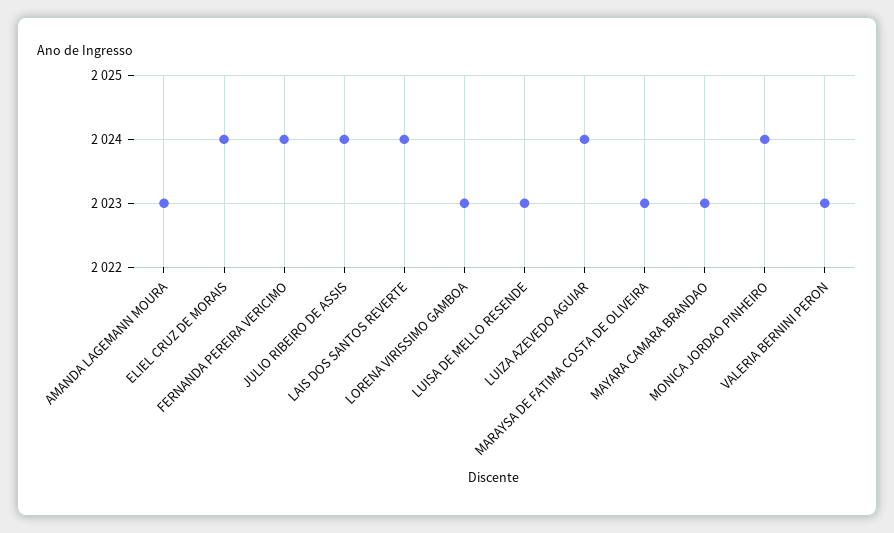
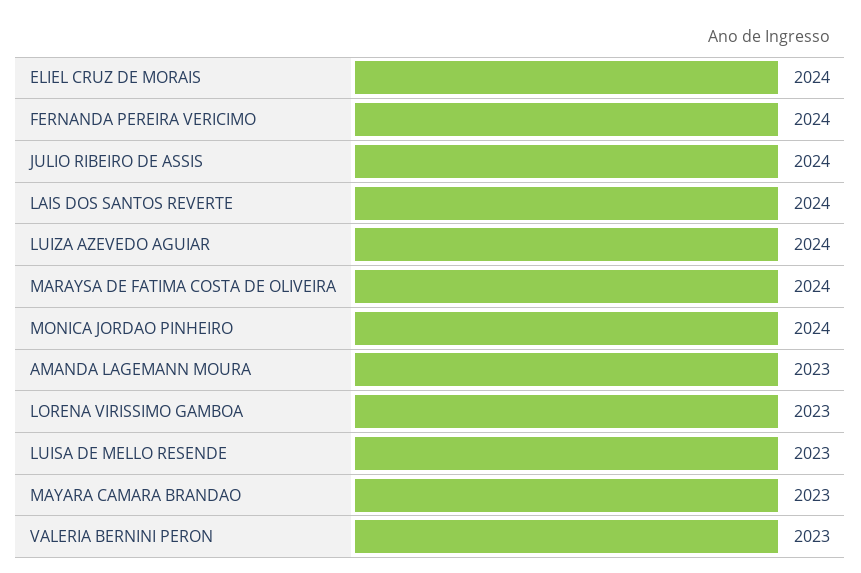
  {
    "AMANDA LAGEMANN MOURA": 2023,
    "ELIEL CRUZ DE MORAIS": 2024,
    "FERNANDA PEREIRA VERICIMO": 2024,
    "JULIO RIBEIRO DE ASSIS": 2024,
    "LAIS DOS SANTOS REVERTE": 2024,
    "LORENA VIRISSIMO GAMBOA": 2023,
    "LUISA DE MELLO RESENDE": 2023,
    "LUIZA AZEVEDO AGUIAR": 2024,
-   "MARAYSA DE FATIMA COSTA DE OLIVEIRA": 2023,
+   "MARAYSA DE FATIMA COSTA DE OLIVEIRA": 2024,
    "MAYARA CAMARA BRANDAO": 2023,
    "MONICA JORDAO PINHEIRO": 2024,
    "VALERIA BERNINI PERON": 2023
  }

